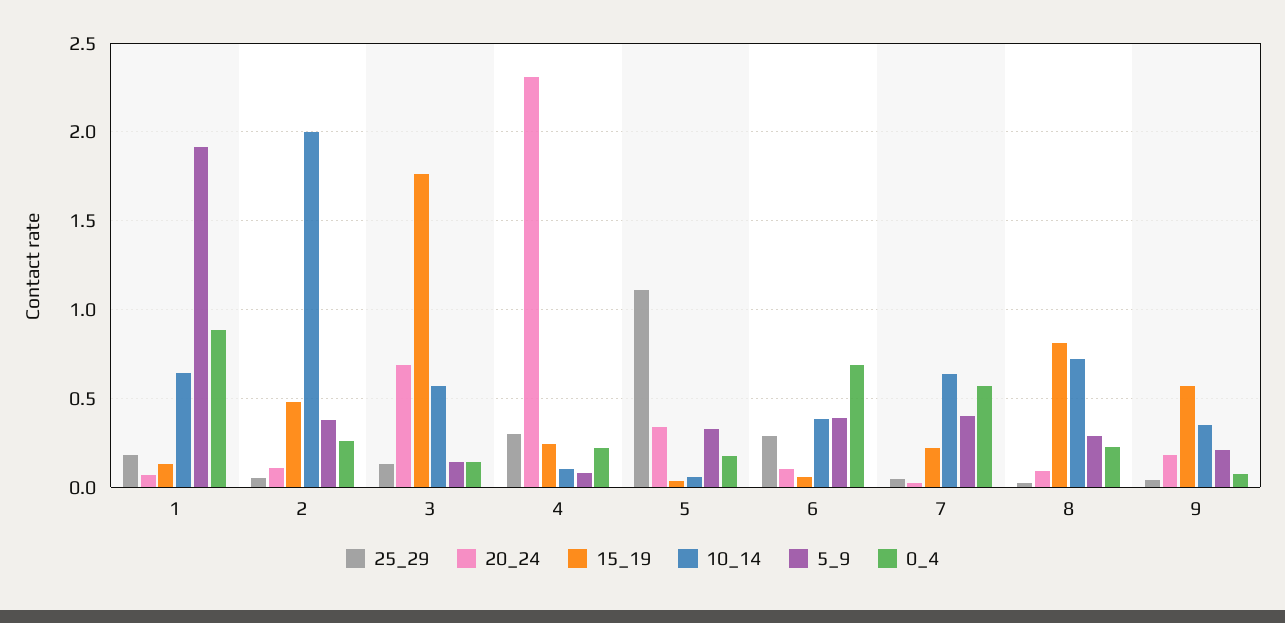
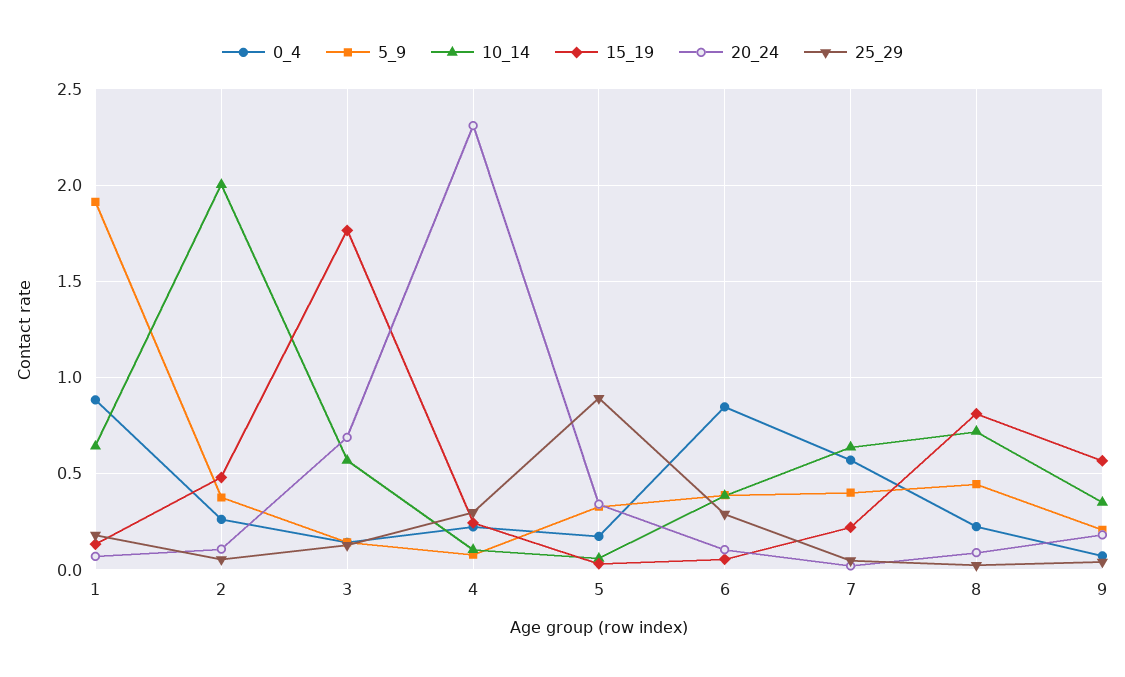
  {
    "25_29": {
      "1": 0.2,
      "2": 0.05,
      "3": 0.15,
      "4": 0.3,
-     "5": 1.1,
+     "5": 0.9,
      "6": 0.3,
      "7": 0.05,
      "8": 0,
      "9": 0.05
    },
    "20_24": {
      "1": 0.05,
      "2": 0.1,
      "3": 0.7,
      "4": 2.3,
      "5": 0.35,
      "6": 0.1,
      "7": 0,
      "8": 0.1,
      "9": 0.2
    },
    "15_19": {
      "1": 0.15,
      "2": 0.5,
      "3": 1.75,
      "4": 0.25,
      "5": 0.05,
      "6": 0.05,
      "7": 0.2,
      "8": 0.8,
      "9": 0.55
    },
    "10_14": {
      "1": 0.65,
      "2": 2,
      "3": 0.55,
      "4": 0.1,
      "5": 0.05,
      "6": 0.4,
      "7": 0.65,
      "8": 0.7,
      "9": 0.35
    },
    "5_9": {
      "1": 1.9,
      "2": 0.4,
      "3": 0.15,
      "4": 0.1,
      "5": 0.35,
      "6": 0.4,
      "7": 0.4,
-     "8": 0.3,
+     "8": 0.45,
      "9": 0.2
    },
    "0_4": {
      "1": 0.9,
      "2": 0.25,
      "3": 0.15,
      "4": 0.2,
      "5": 0.15,
-     "6": 0.7,
+     "6": 0.85,
      "7": 0.55,
      "8": 0.2,
      "9": 0.05
    }
  }

